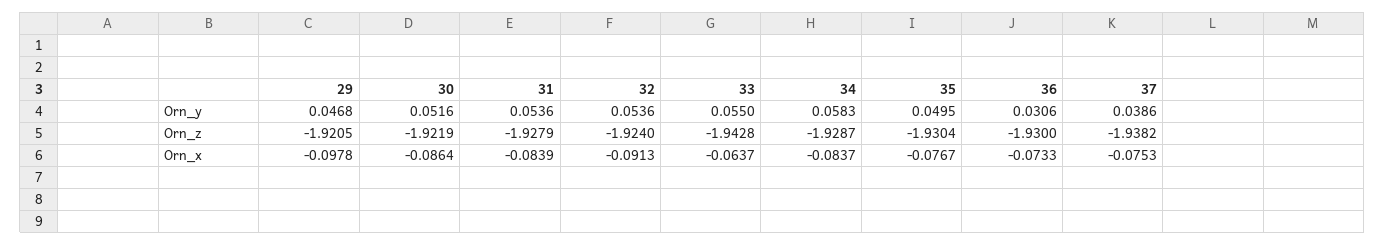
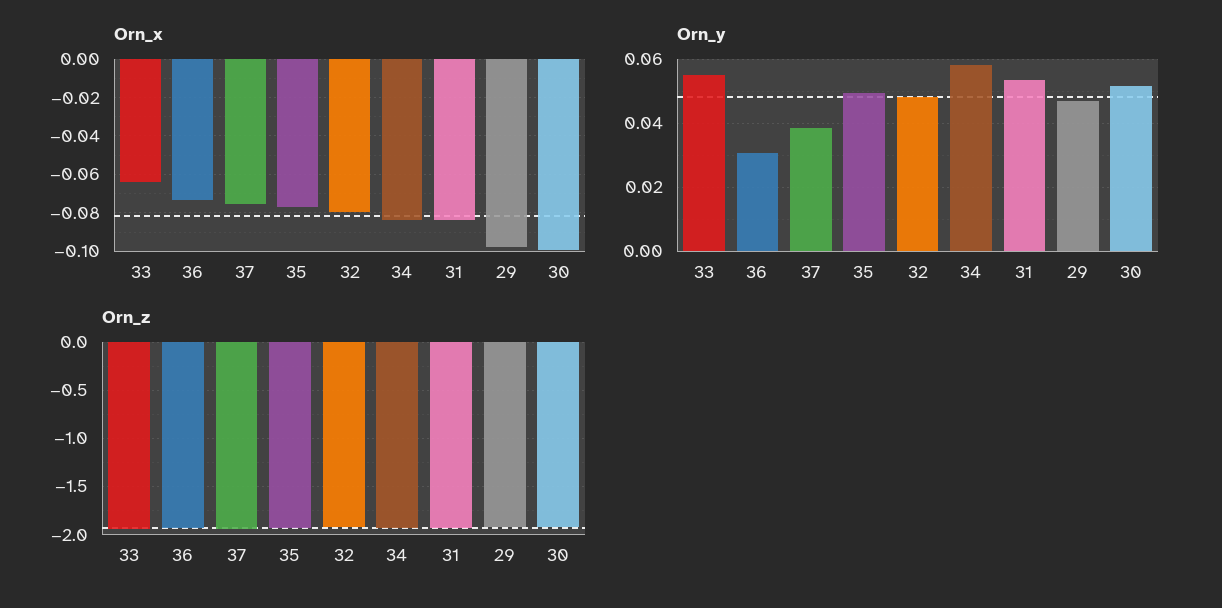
  {
    "Orn_y": {
      "29": 0.0468,
      "30": 0.0516,
      "31": 0.0536,
-     "32": 0.0536,
+     "32": 0.048,
      "33": 0.055,
      "34": 0.0583,
      "35": 0.0495,
      "36": 0.0306,
      "37": 0.0386
    },
    "Orn_z": {
      "29": -1.9205,
      "30": -1.9219,
      "31": -1.9279,
      "32": -1.924,
      "33": -1.9428,
      "34": -1.9287,
      "35": -1.9304,
      "36": -1.93,
      "37": -1.9382
    },
    "Orn_x": {
      "29": -0.0978,
-     "30": -0.0864,
+     "30": -0.1,
      "31": -0.0839,
-     "32": -0.0913,
+     "32": -0.08,
      "33": -0.0637,
      "34": -0.0837,
      "35": -0.0767,
      "36": -0.0733,
      "37": -0.0753
    }
  }

